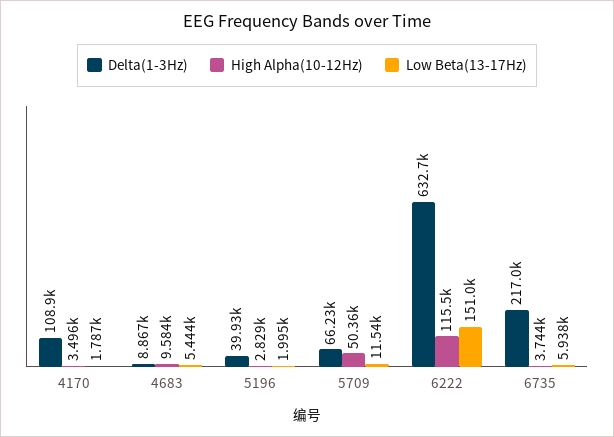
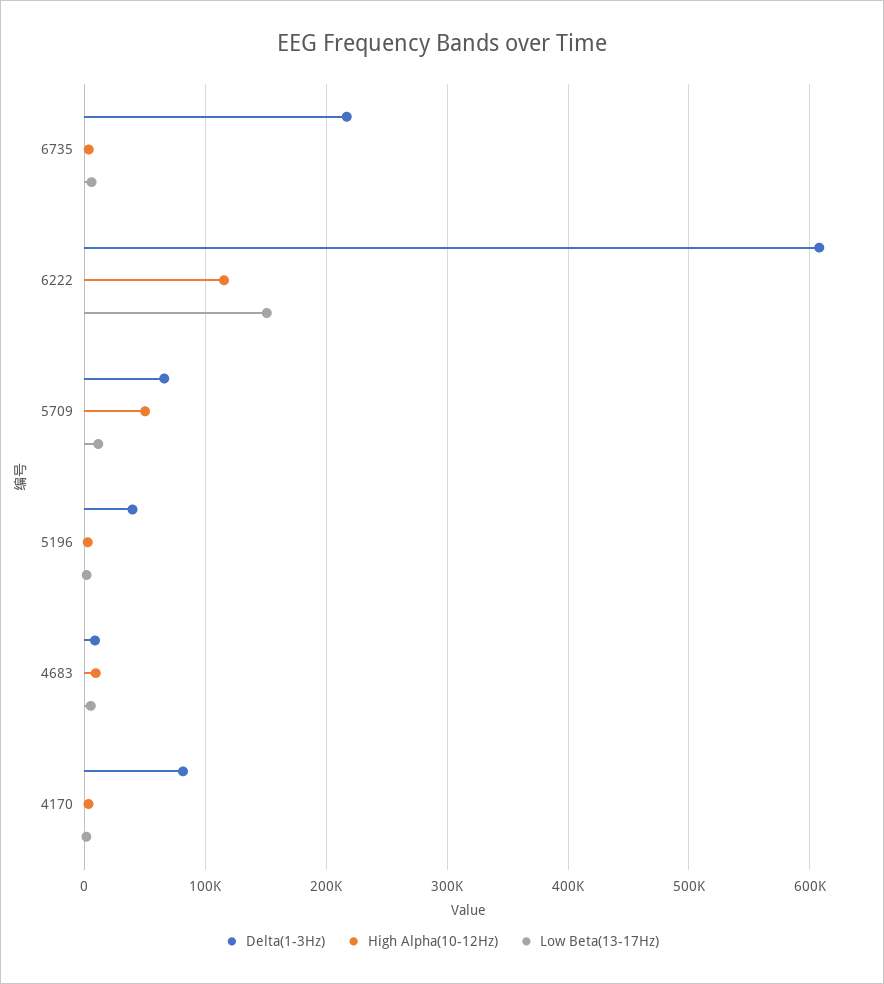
  {
    "Delta(1-3Hz)": {
-     "4170": 108900,
+     "4170": 80000,
      "4683": 8867,
      "5196": 39930,
      "5709": 66230,
-     "6222": 632700,
+     "6222": 610000,
      "6735": 217000
    },
    "High Alpha(10-12Hz)": {
      "4170": 3496,
      "4683": 9584,
      "5196": 2829,
      "5709": 50360,
      "6222": 115500,
      "6735": 3744
    },
    "Low Beta(13-17Hz)": {
      "4170": 1787,
      "4683": 5444,
      "5196": 1995,
      "5709": 11540,
      "6222": 151000,
      "6735": 5938
    }
  }

